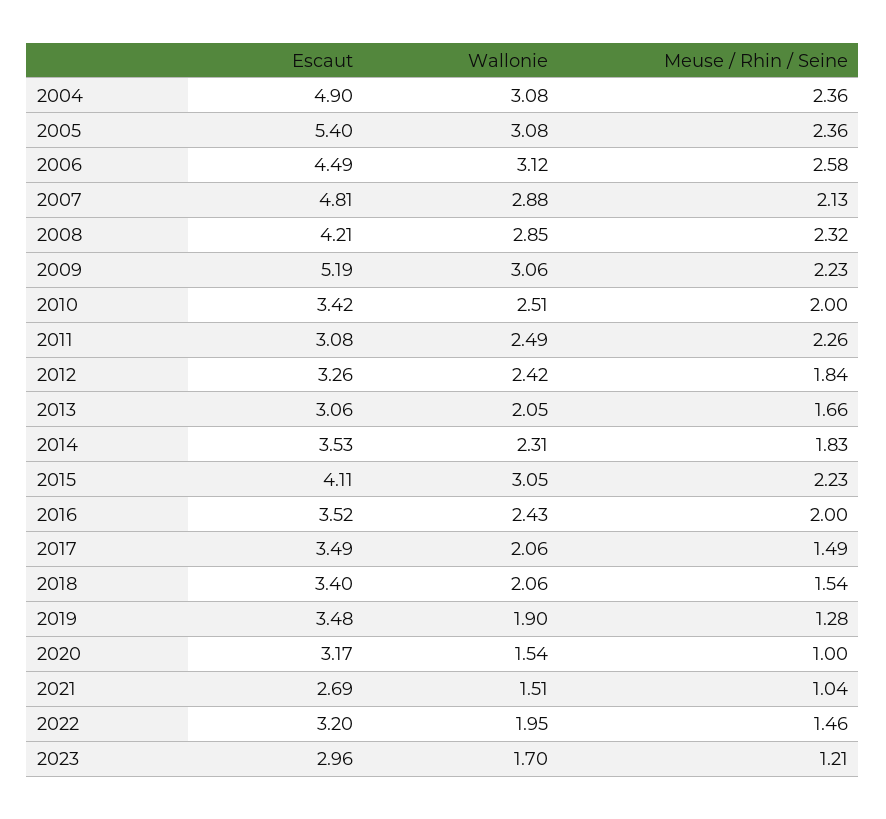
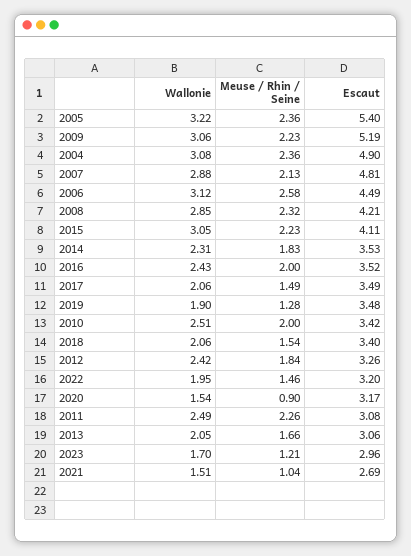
  {
    "Escaut": {
      "2004": 4.9,
      "2005": 5.4,
      "2006": 4.49,
      "2007": 4.81,
      "2008": 4.21,
      "2009": 5.19,
      "2010": 3.42,
      "2011": 3.08,
      "2012": 3.26,
      "2013": 3.06,
      "2014": 3.53,
      "2015": 4.11,
      "2016": 3.52,
      "2017": 3.49,
      "2018": 3.4,
      "2019": 3.48,
      "2020": 3.17,
      "2021": 2.69,
      "2022": 3.2,
      "2023": 2.96
    },
    "Wallonie": {
      "2004": 3.08,
-     "2005": 3.08,
+     "2005": 3.22,
      "2006": 3.12,
      "2007": 2.88,
      "2008": 2.85,
      "2009": 3.06,
      "2010": 2.51,
      "2011": 2.49,
      "2012": 2.42,
      "2013": 2.05,
      "2014": 2.31,
      "2015": 3.05,
      "2016": 2.43,
      "2017": 2.06,
      "2018": 2.06,
      "2019": 1.9,
      "2020": 1.54,
      "2021": 1.51,
      "2022": 1.95,
      "2023": 1.7
    },
    "Meuse / Rhin / Seine": {
      "2004": 2.36,
      "2005": 2.36,
      "2006": 2.58,
      "2007": 2.13,
      "2008": 2.32,
      "2009": 2.23,
      "2010": 2,
      "2011": 2.26,
      "2012": 1.84,
      "2013": 1.66,
      "2014": 1.83,
      "2015": 2.23,
      "2016": 2,
      "2017": 1.49,
      "2018": 1.54,
      "2019": 1.28,
-     "2020": 1,
+     "2020": 0.9,
      "2021": 1.04,
      "2022": 1.46,
      "2023": 1.21
    }
  }

